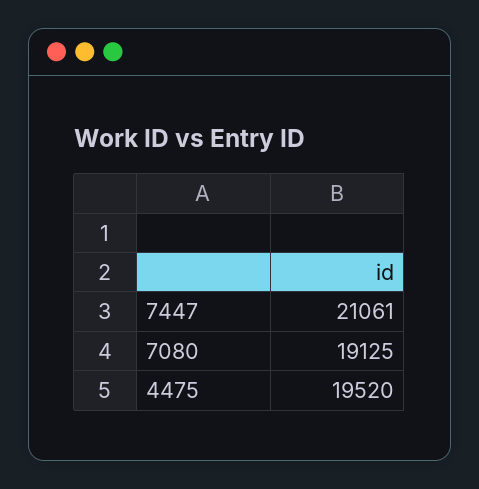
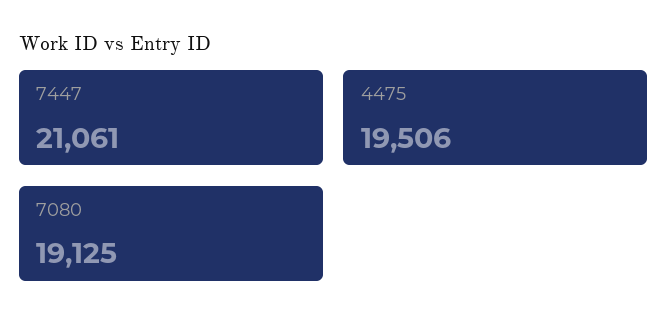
  {
    "7447": 21061,
    "7080": 19125,
-   "4475": 19520
+   "4475": 19506
  }

